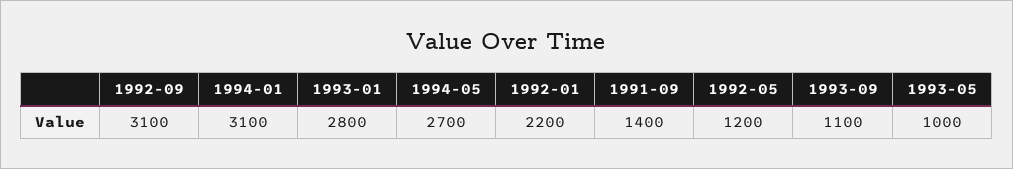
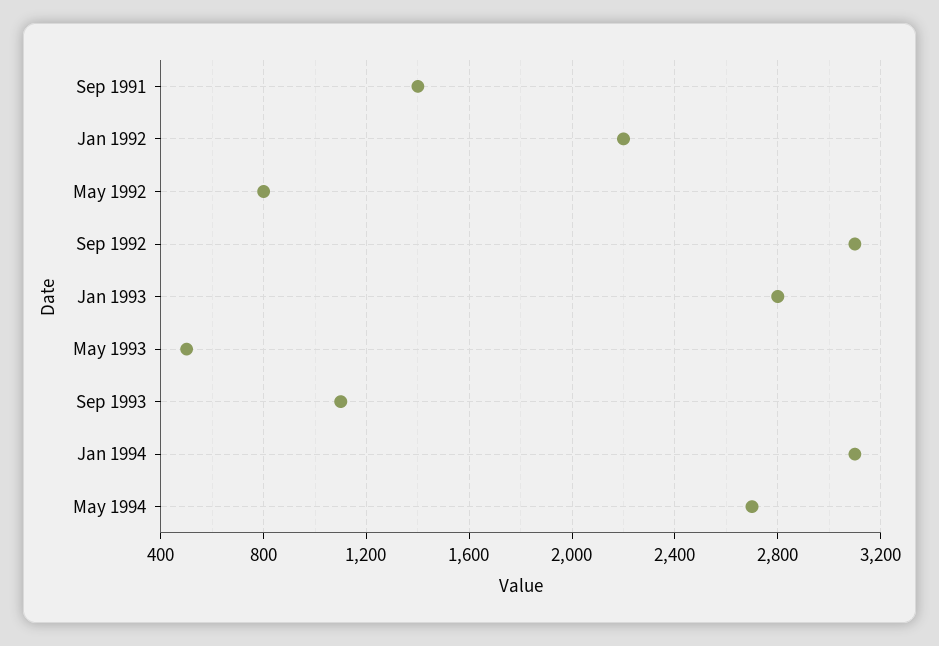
  {
    "1992-09": 3100,
    "1994-01": 3100,
    "1993-01": 2800,
    "1994-05": 2700,
    "1992-01": 2200,
    "1991-09": 1400,
-   "1992-05": 1200,
+   "1992-05": 800,
    "1993-09": 1100,
-   "1993-05": 1000
+   "1993-05": 500
  }

